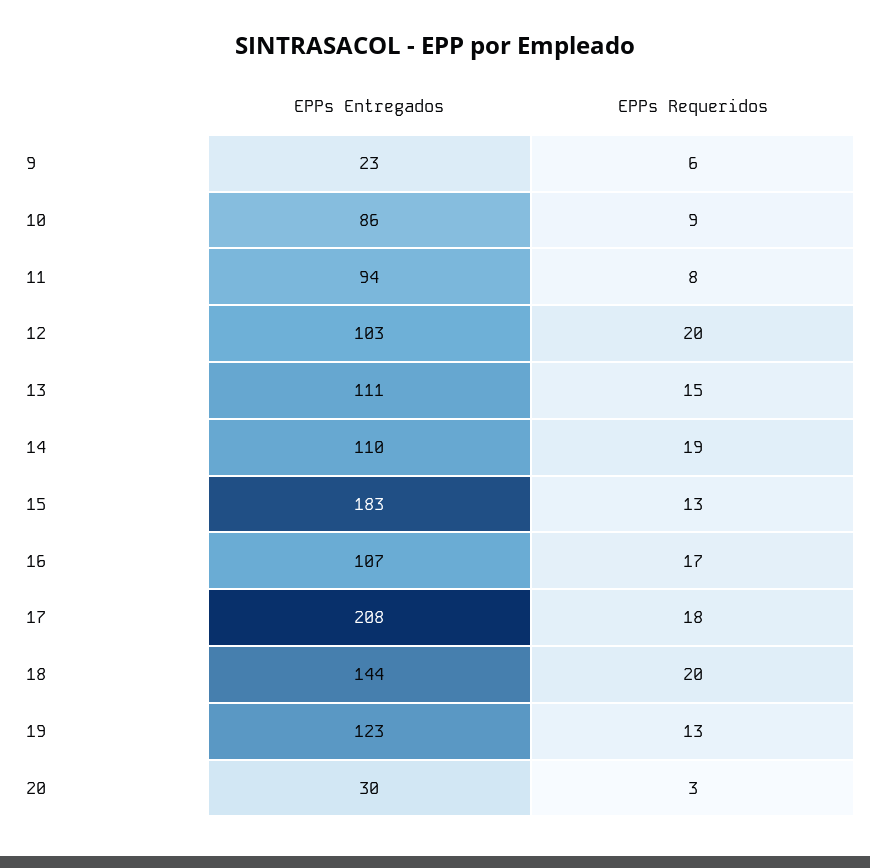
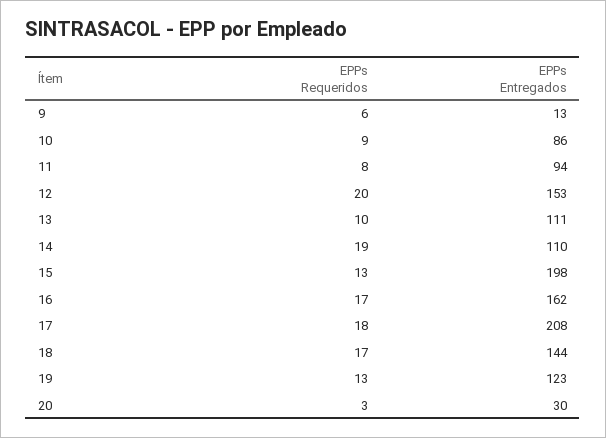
  {
    "EPPs Entregados": {
-     "9": 23,
+     "9": 13,
      "10": 86,
      "11": 94,
-     "12": 103,
+     "12": 153,
      "13": 111,
      "14": 110,
-     "15": 183,
+     "15": 198,
-     "16": 107,
+     "16": 162,
      "17": 208,
      "18": 144,
      "19": 123,
      "20": 30
    },
    "EPPs Requeridos": {
      "9": 6,
      "10": 9,
      "11": 8,
      "12": 20,
-     "13": 15,
+     "13": 10,
      "14": 19,
      "15": 13,
      "16": 17,
      "17": 18,
-     "18": 20,
+     "18": 17,
      "19": 13,
      "20": 3
    }
  }

